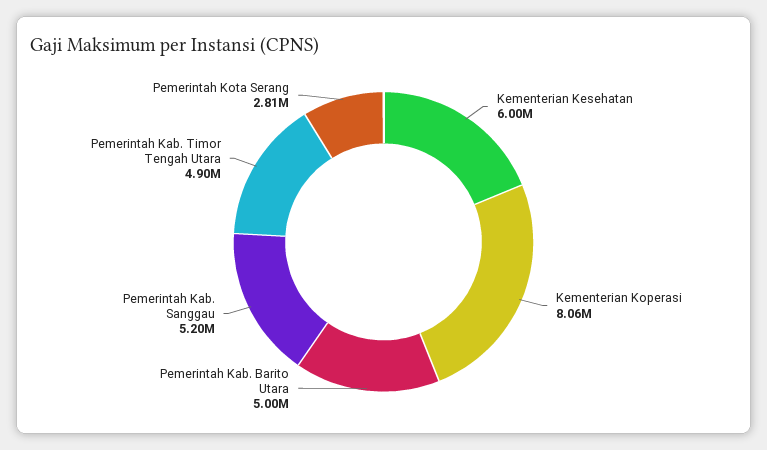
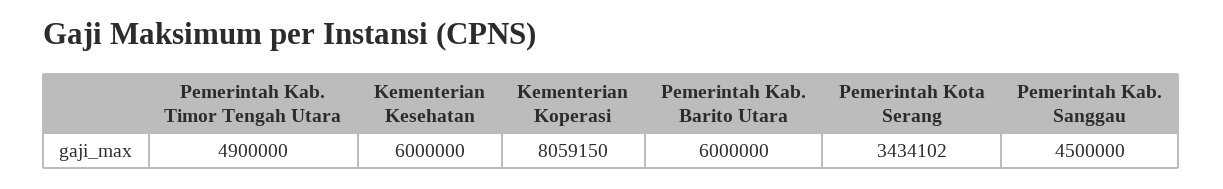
  {
    "Kementerian Kesehatan": 6000000,
    "Kementerian Koperasi": 8059150,
-   "Pemerintah Kab. Barito Utara": 5000000,
+   "Pemerintah Kab. Barito Utara": 6000000,
-   "Pemerintah Kab. Sanggau": 5200000,
+   "Pemerintah Kab. Sanggau": 4500000,
    "Pemerintah Kab. Timor Tengah Utara": 4900000,
-   "Pemerintah Kota Serang": 2810000
+   "Pemerintah Kota Serang": 3434102
  }

